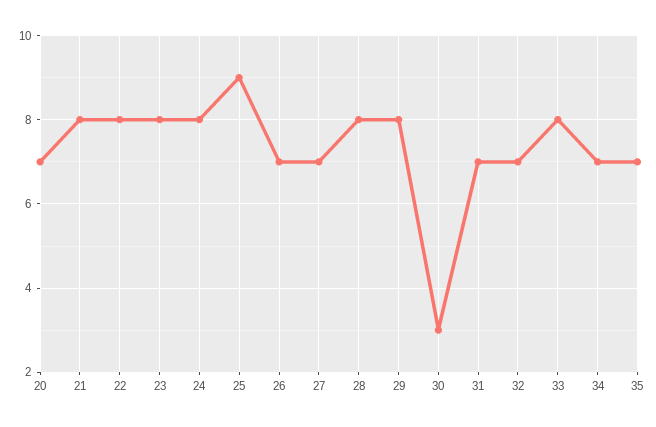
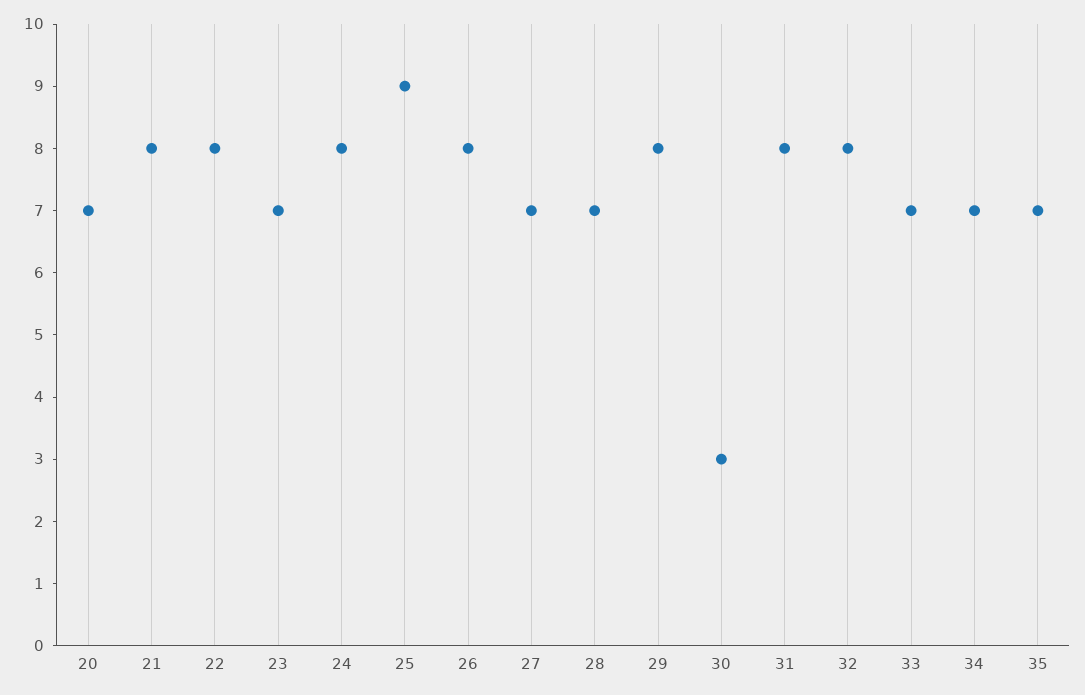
  {
    "20": 7,
    "21": 8,
    "22": 8,
-   "23": 8,
+   "23": 7,
    "24": 8,
    "25": 9,
-   "26": 7,
+   "26": 8,
    "27": 7,
-   "28": 8,
+   "28": 7,
    "29": 8,
    "30": 3,
-   "31": 7,
+   "31": 8,
-   "32": 7,
+   "32": 8,
-   "33": 8,
+   "33": 7,
    "34": 7,
    "35": 7
  }

